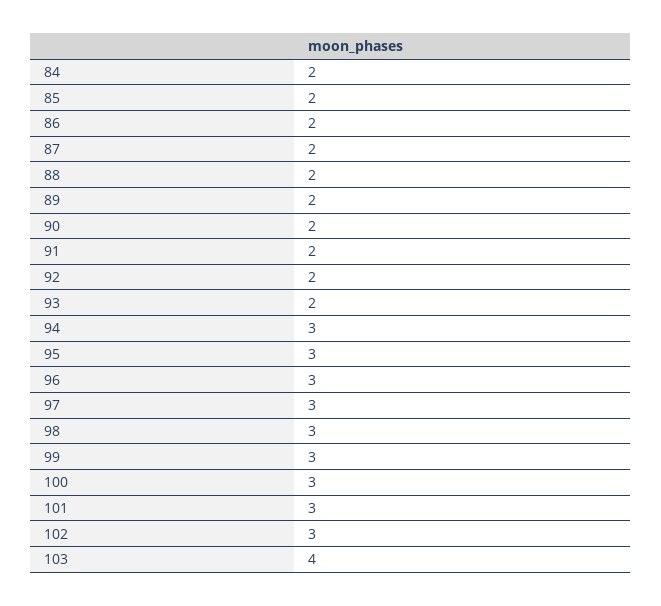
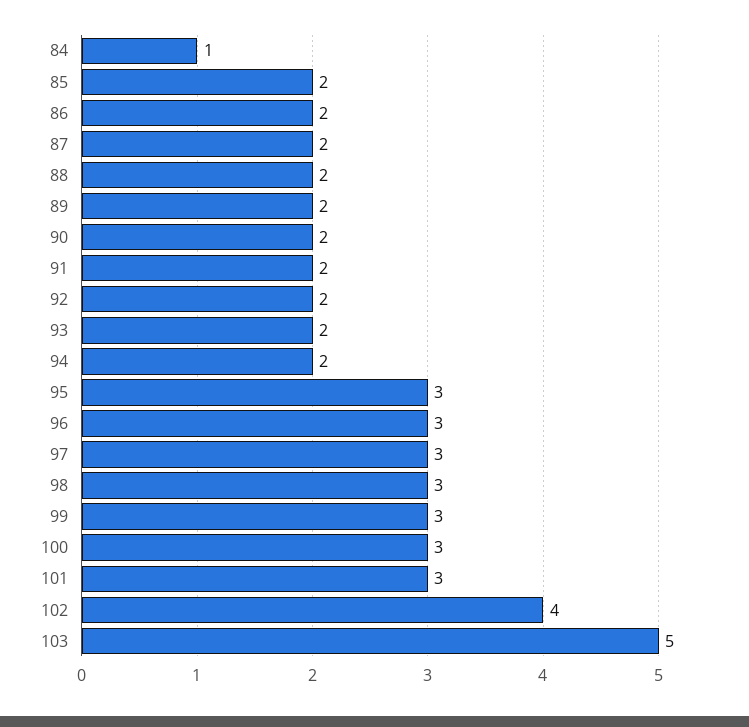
  {
-   "84": 2,
+   "84": 1,
    "85": 2,
    "86": 2,
    "87": 2,
    "88": 2,
    "89": 2,
    "90": 2,
    "91": 2,
    "92": 2,
    "93": 2,
-   "94": 3,
+   "94": 2,
    "95": 3,
    "96": 3,
    "97": 3,
    "98": 3,
    "99": 3,
    "100": 3,
    "101": 3,
-   "102": 3,
+   "102": 4,
-   "103": 4
+   "103": 5
  }

